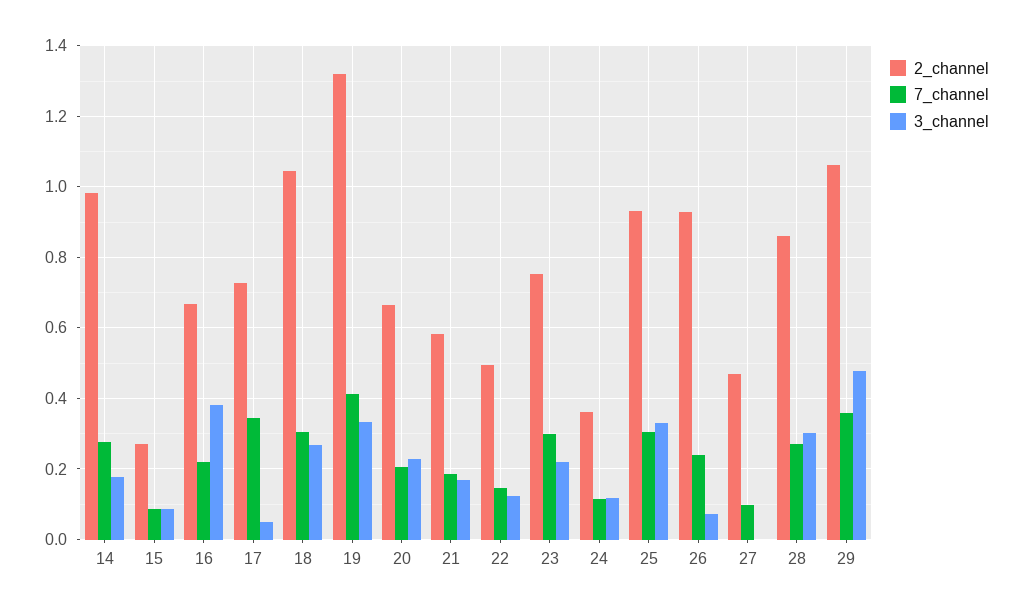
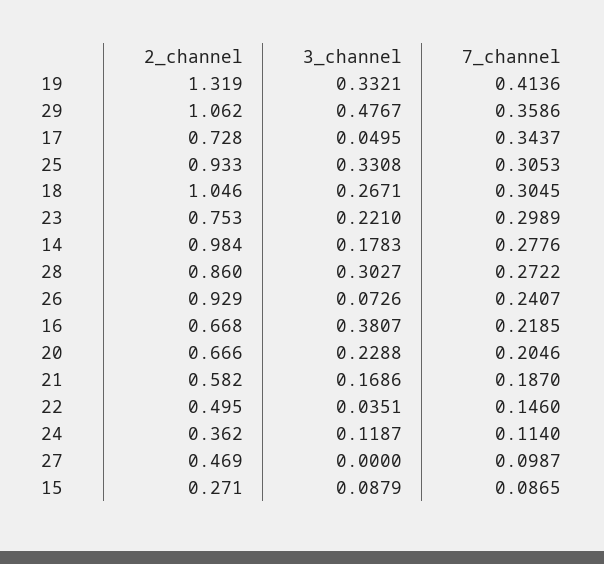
  {
    "2_channel": {
      "14": 0.984,
      "15": 0.271,
      "16": 0.668,
      "17": 0.728,
      "18": 1.046,
      "19": 1.319,
      "20": 0.666,
      "21": 0.582,
      "22": 0.495,
      "23": 0.753,
      "24": 0.362,
      "25": 0.933,
      "26": 0.929,
      "27": 0.469,
      "28": 0.86,
      "29": 1.062
    },
    "7_channel": {
      "14": 0.2776,
      "15": 0.0865,
      "16": 0.2185,
      "17": 0.3437,
      "18": 0.3045,
      "19": 0.4136,
      "20": 0.2046,
      "21": 0.187,
      "22": 0.146,
      "23": 0.2989,
      "24": 0.114,
      "25": 0.3053,
      "26": 0.2407,
      "27": 0.0987,
      "28": 0.2722,
      "29": 0.3586
    },
    "3_channel": {
      "14": 0.1783,
      "15": 0.0879,
      "16": 0.3807,
      "17": 0.0495,
      "18": 0.2671,
      "19": 0.3321,
      "20": 0.2288,
      "21": 0.1686,
-     "22": 0.12,
+     "22": 0.0351,
      "23": 0.221,
      "24": 0.1187,
      "25": 0.3308,
      "26": 0.0726,
      "27": 0,
      "28": 0.3027,
      "29": 0.4767
    }
  }

